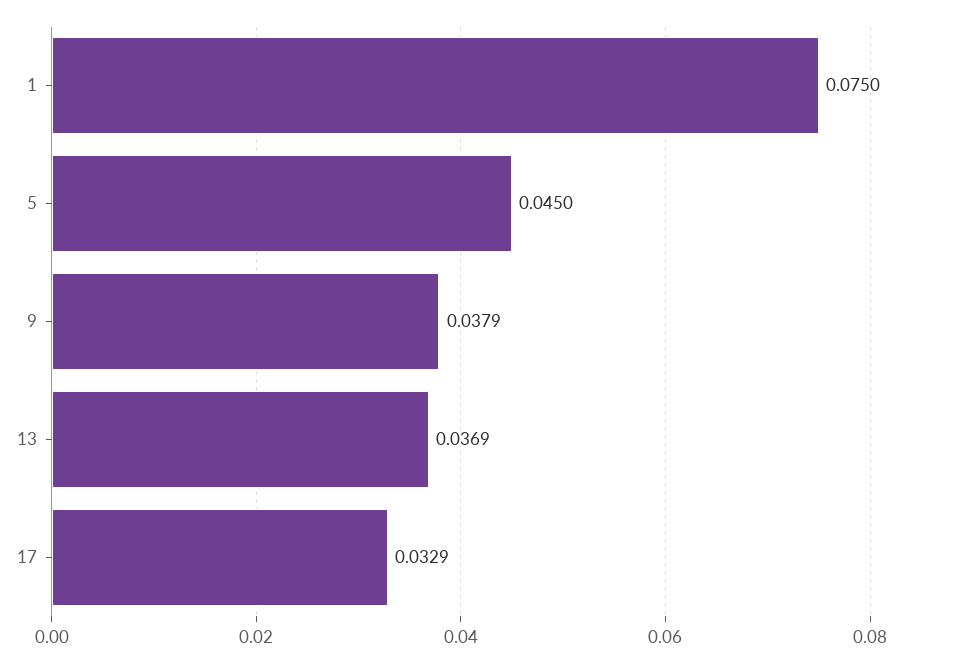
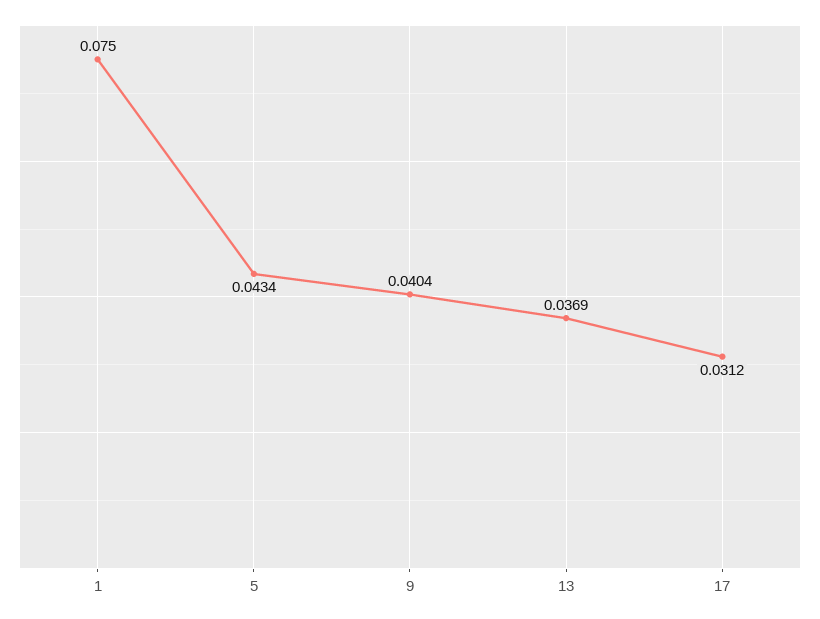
  {
    "1": 0.075,
-   "5": 0.045,
+   "5": 0.0434,
-   "9": 0.0379,
+   "9": 0.0404,
    "13": 0.0369,
-   "17": 0.0329
+   "17": 0.0312
  }

